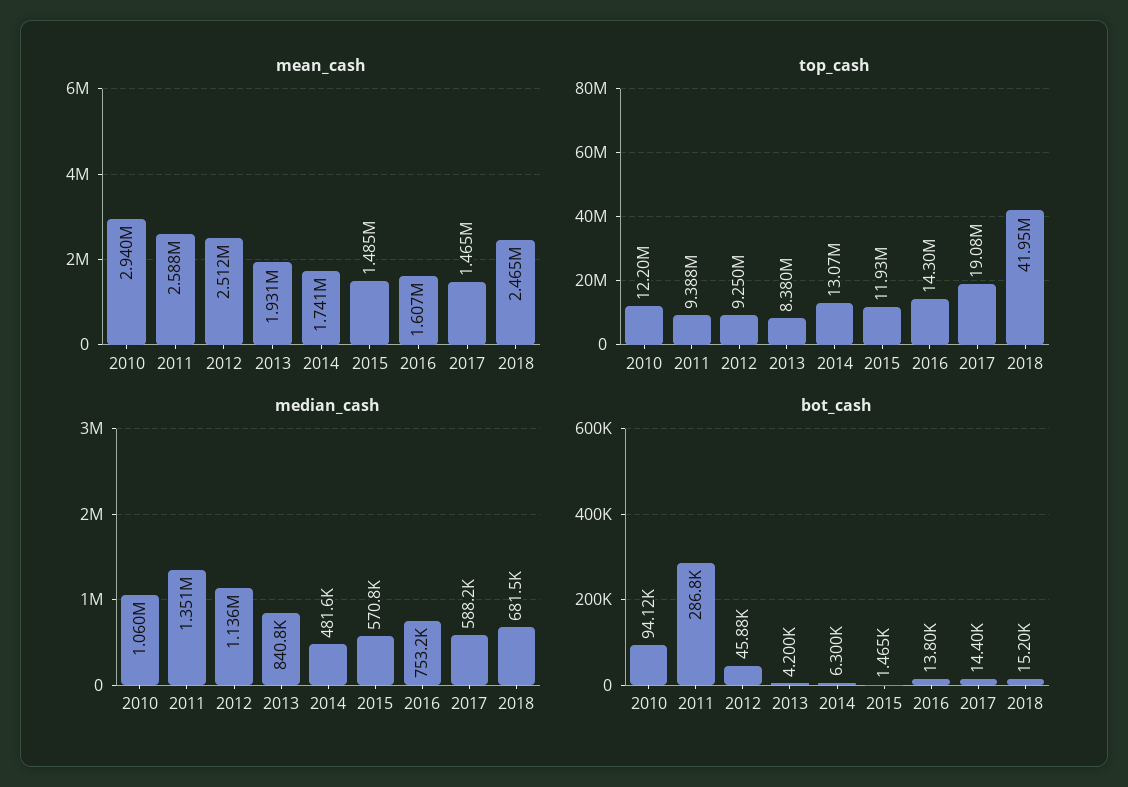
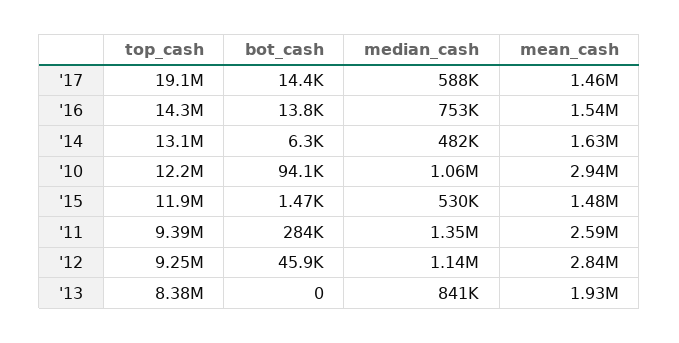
  {
    "mean_cash": {
      "2010": 2940000,
      "2011": 2588000,
-     "2012": 2512000,
+     "2012": 2840000,
      "2013": 1931000,
-     "2014": 1741000,
+     "2014": 1630000,
      "2015": 1485000,
-     "2016": 1607000,
+     "2016": 1540000,
-     "2017": 1465000,
+     "2017": 1465000
-     "2018": 2465000
    },
    "top_cash": {
      "2010": 12200000,
      "2011": 9388000,
      "2012": 9250000,
      "2013": 8380000,
      "2014": 13070000,
      "2015": 11930000,
      "2016": 14300000,
-     "2017": 19080000,
+     "2017": 19080000
-     "2018": 41950000
    },
    "median_cash": {
      "2010": 1060000,
      "2011": 1351000,
      "2012": 1136000,
      "2013": 840800,
      "2014": 481600,
-     "2015": 570800,
+     "2015": 530000,
      "2016": 753200,
-     "2017": 588200,
+     "2017": 588200
-     "2018": 681500
    },
    "bot_cash": {
      "2010": 94120,
-     "2011": 286800,
+     "2011": 284000,
      "2012": 45880,
-     "2013": 4200,
+     "2013": 0,
      "2014": 6300,
      "2015": 1465,
      "2016": 13800,
-     "2017": 14400,
+     "2017": 14400
-     "2018": 15200
    }
  }

